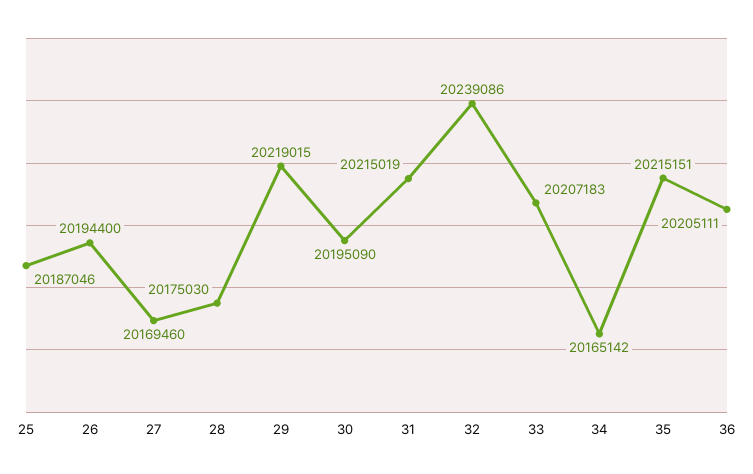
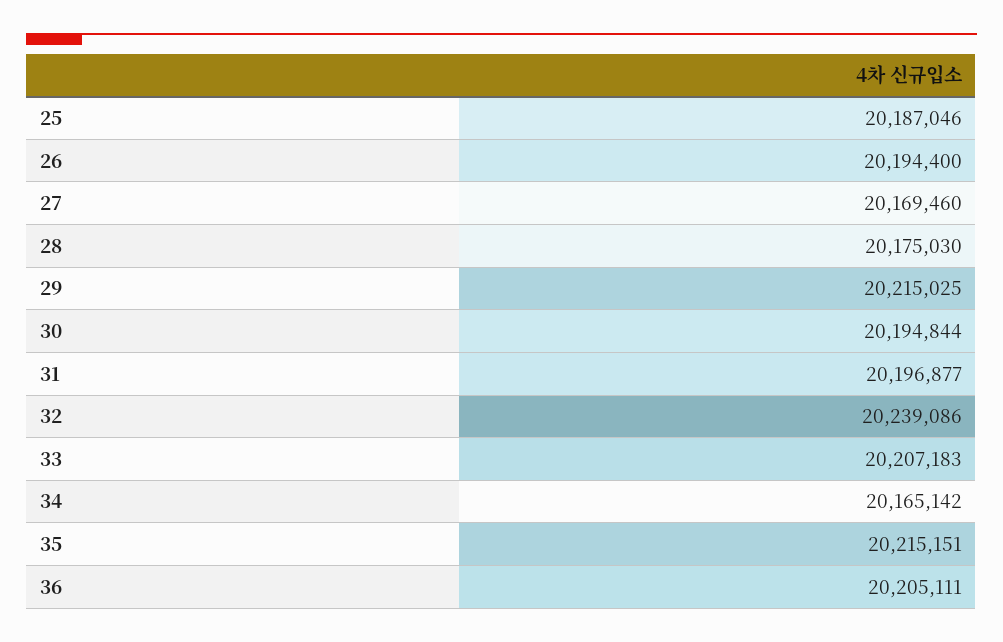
  {
    "25": 20187046,
    "26": 20194400,
    "27": 20169460,
    "28": 20175030,
-   "29": 20219015,
+   "29": 20215025,
-   "30": 20195090,
+   "30": 20194844,
-   "31": 20215019,
+   "31": 20196877,
    "32": 20239086,
    "33": 20207183,
    "34": 20165142,
    "35": 20215151,
    "36": 20205111
  }

